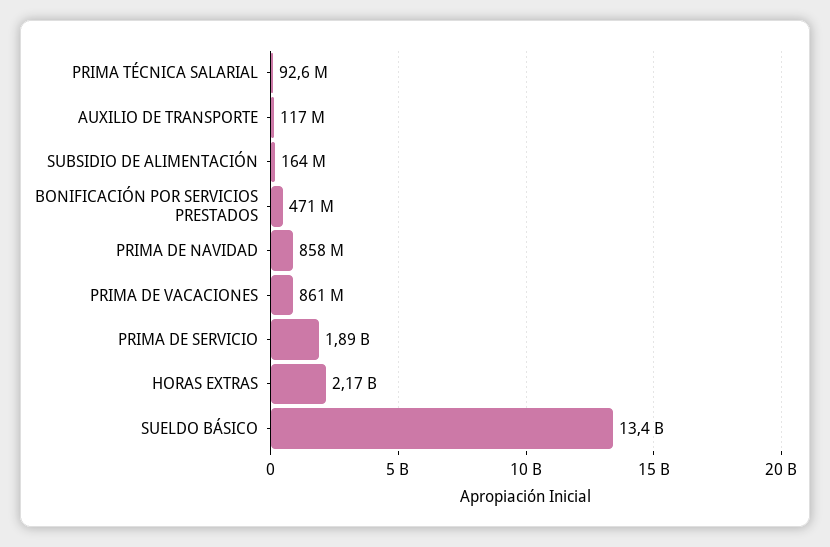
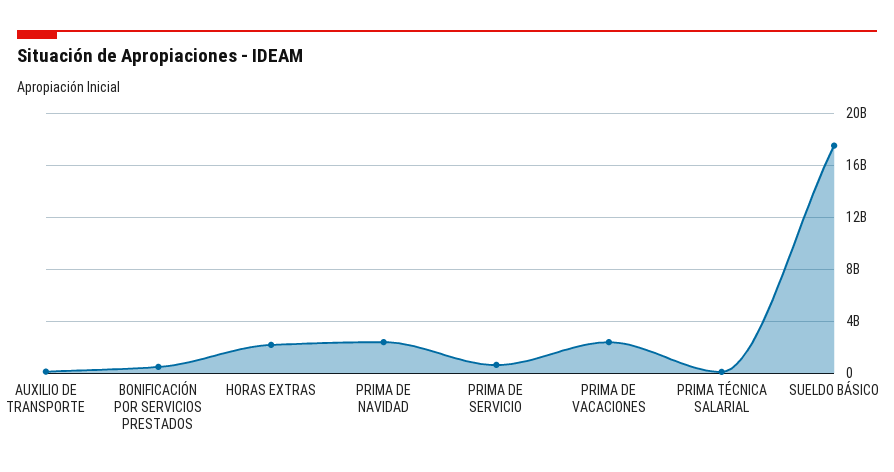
  {
    "PRIMA TÉCNICA SALARIAL": 92600000,
    "AUXILIO DE TRANSPORTE": 117000000,
-   "SUBSIDIO DE ALIMENTACIÓN": 164000000,
    "BONIFICACIÓN POR SERVICIOS PRESTADOS": 471000000,
-   "PRIMA DE NAVIDAD": 858000000,
+   "PRIMA DE NAVIDAD": 2500000000,
-   "PRIMA DE VACACIONES": 861000000,
+   "PRIMA DE VACACIONES": 2500000000,
-   "PRIMA DE SERVICIO": 1890000000,
+   "PRIMA DE SERVICIO": 500000000,
    "HORAS EXTRAS": 2170000000,
-   "SUELDO BÁSICO": 13400000000
+   "SUELDO BÁSICO": 17500000000
  }

